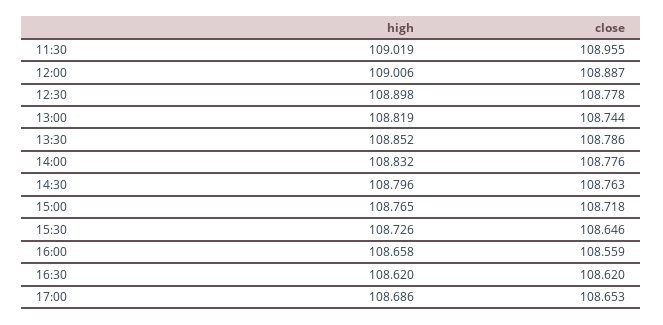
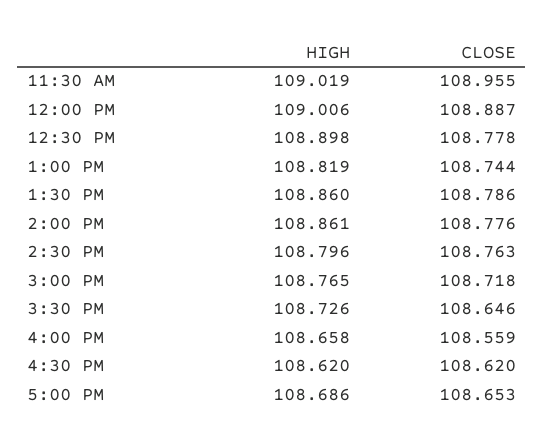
  {
    "high": {
      "11:30": 109.019,
      "12:00": 109.006,
      "12:30": 108.898,
      "13:00": 108.819,
-     "13:30": 108.852,
+     "13:30": 108.86,
-     "14:00": 108.832,
+     "14:00": 108.861,
      "14:30": 108.796,
      "15:00": 108.765,
      "15:30": 108.726,
      "16:00": 108.658,
      "16:30": 108.62,
      "17:00": 108.686
    },
    "close": {
      "11:30": 108.955,
      "12:00": 108.887,
      "12:30": 108.778,
      "13:00": 108.744,
      "13:30": 108.786,
      "14:00": 108.776,
      "14:30": 108.763,
      "15:00": 108.718,
      "15:30": 108.646,
      "16:00": 108.559,
      "16:30": 108.62,
      "17:00": 108.653
    }
  }

